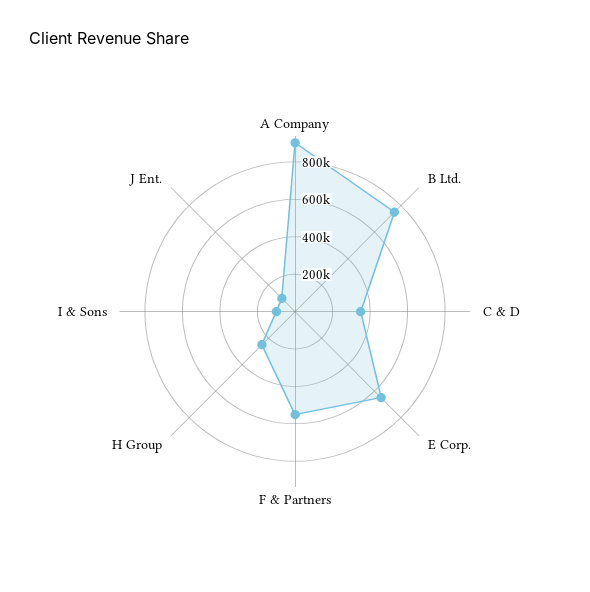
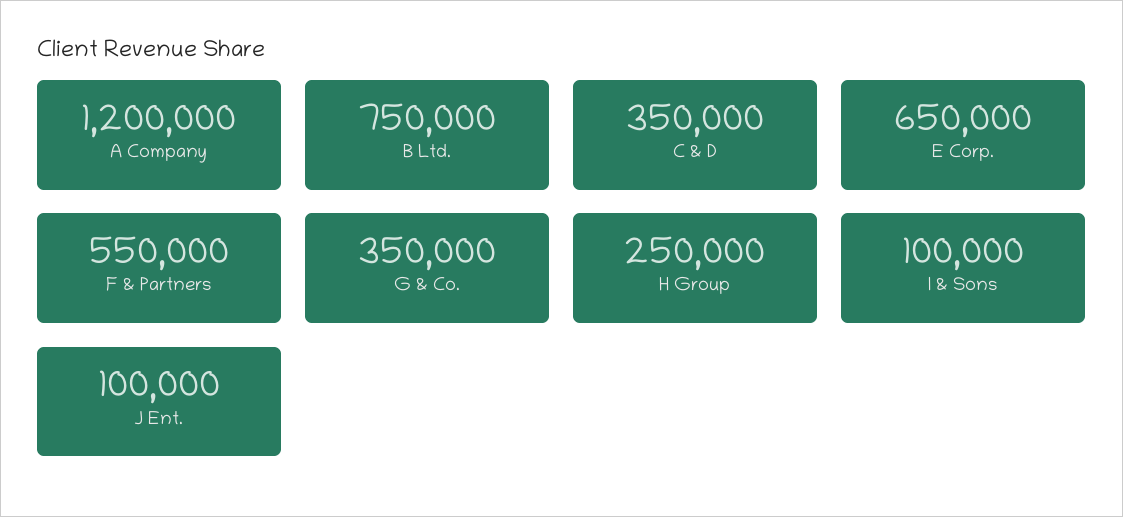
  {
-   "A Company": 900000,
+   "A Company": 1200000,
    "B Ltd.": 750000,
    "C & D": 350000,
    "E Corp.": 650000,
    "F & Partners": 550000,
    "H Group": 250000,
    "I & Sons": 100000,
-   "J Ent.": 100000
+   "J Ent.": 100000,
+   "G & Co.": 350000
  }

